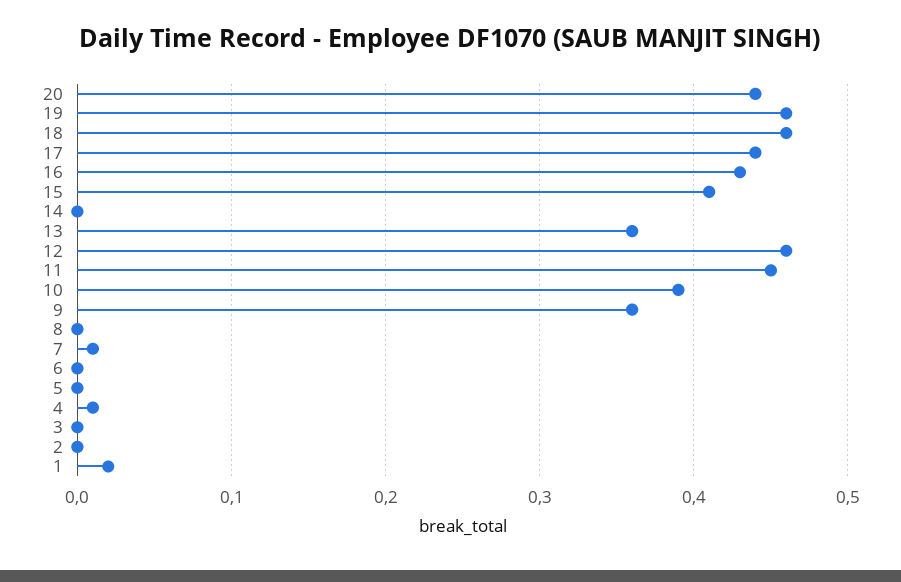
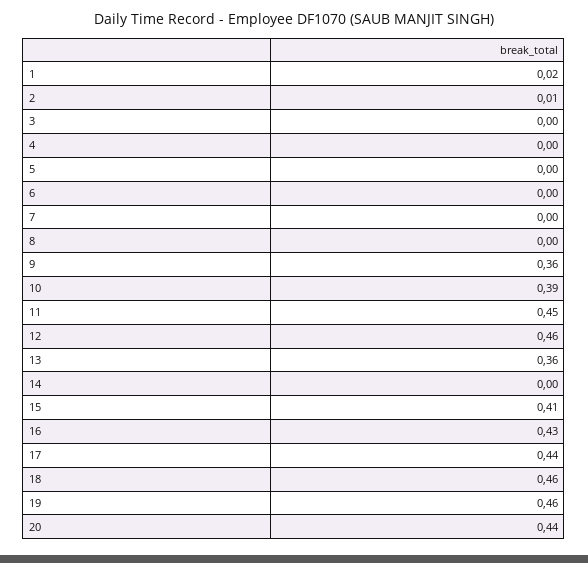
  {
    "20": 0.44,
    "19": 0.46,
    "18": 0.46,
    "17": 0.44,
    "16": 0.43,
    "15": 0.41,
    "14": 0,
    "13": 0.36,
    "12": 0.46,
    "11": 0.45,
    "10": 0.39,
    "9": 0.36,
    "8": 0,
-   "7": 0.01,
+   "7": 0,
    "6": 0,
    "5": 0,
-   "4": 0.01,
+   "4": 0,
    "3": 0,
-   "2": 0,
+   "2": 0.01,
    "1": 0.02
  }

